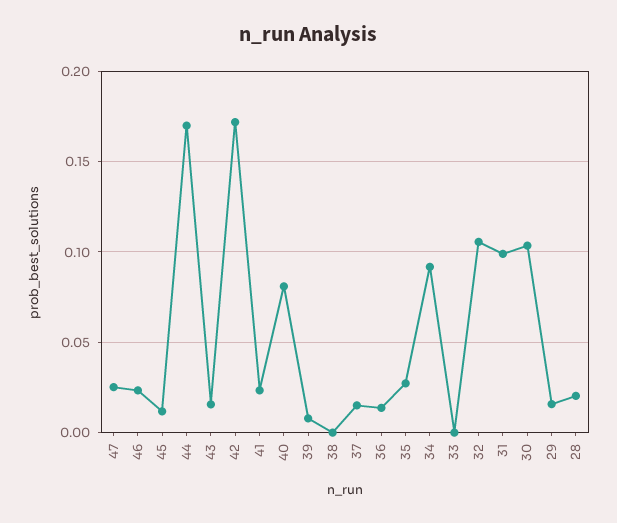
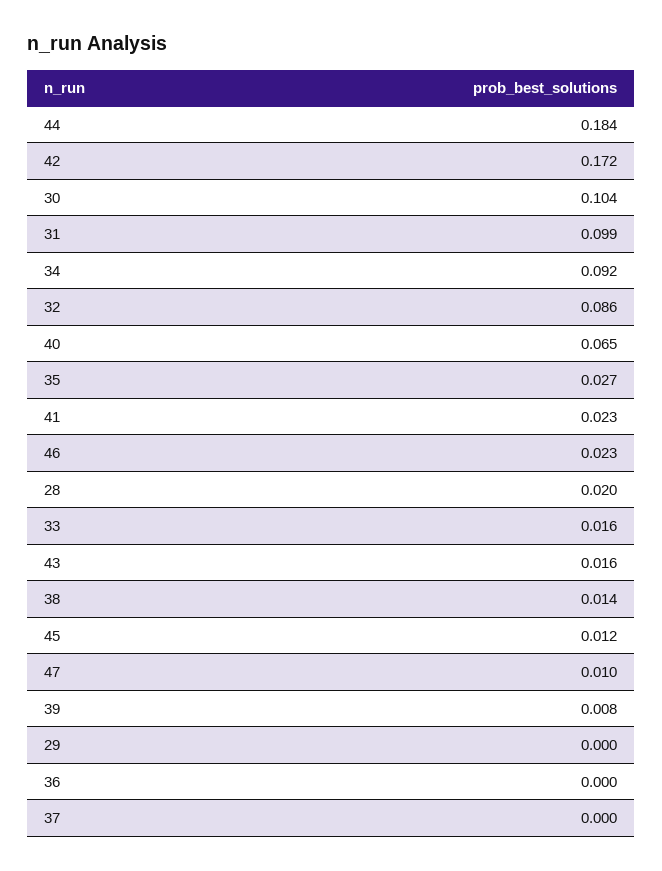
  {
-   "47": 0.025,
+   "47": 0.01,
    "46": 0.023,
    "45": 0.012,
-   "44": 0.17,
+   "44": 0.184,
    "43": 0.016,
    "42": 0.172,
    "41": 0.023,
-   "40": 0.08,
+   "40": 0.065,
    "39": 0.008,
-   "38": 0,
+   "38": 0.014,
-   "37": 0.015,
+   "37": 0,
-   "36": 0.015,
+   "36": 0,
    "35": 0.027,
    "34": 0.092,
-   "33": 0,
+   "33": 0.016,
-   "32": 0.105,
+   "32": 0.086,
    "31": 0.099,
    "30": 0.104,
-   "29": 0.015,
+   "29": 0,
    "28": 0.02
  }

